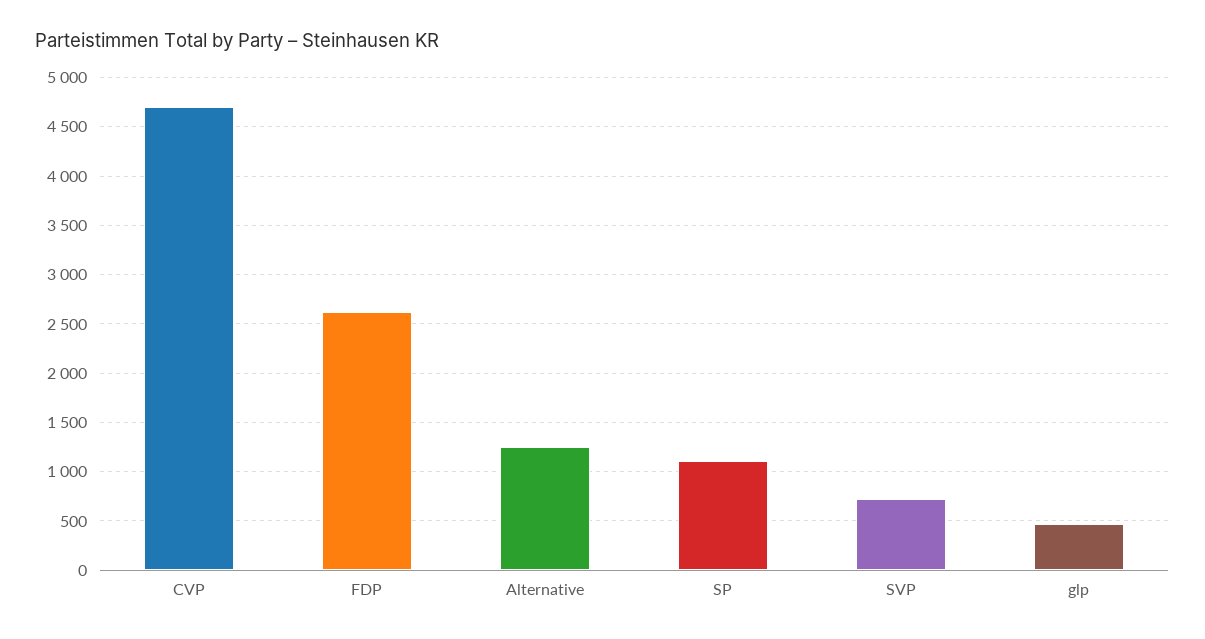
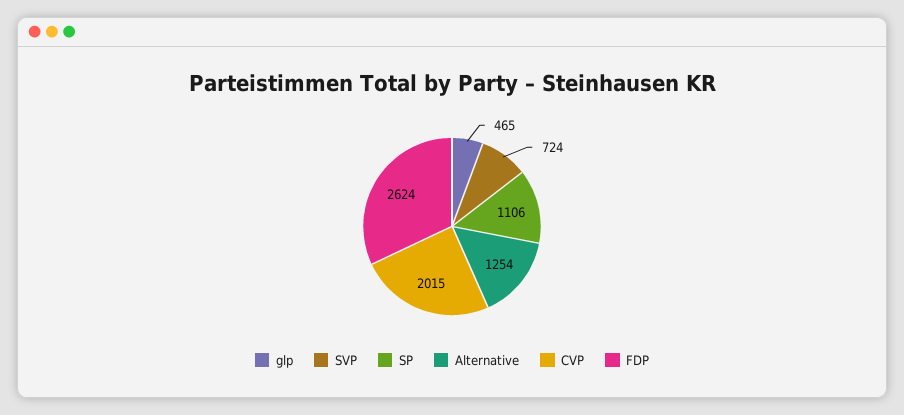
  {
-   "CVP": 4700,
+   "CVP": 2015,
    "FDP": 2624,
    "Alternative": 1254,
    "SP": 1106,
    "SVP": 724,
    "glp": 465
  }

